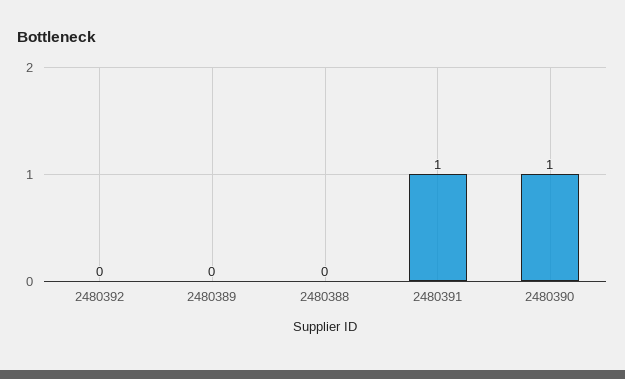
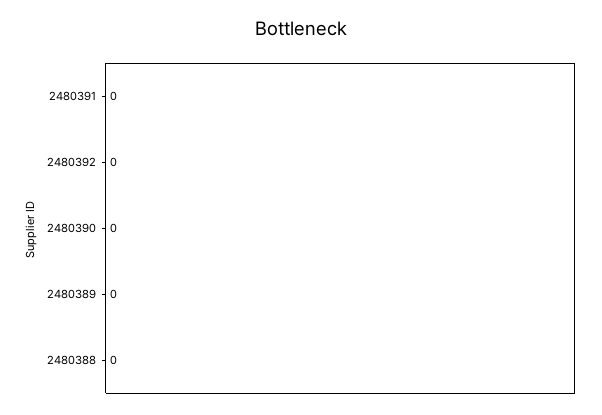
  {
    "2480392": 0,
    "2480389": 0,
    "2480388": 0,
-   "2480391": 1,
+   "2480391": 0,
-   "2480390": 1
+   "2480390": 0
  }

